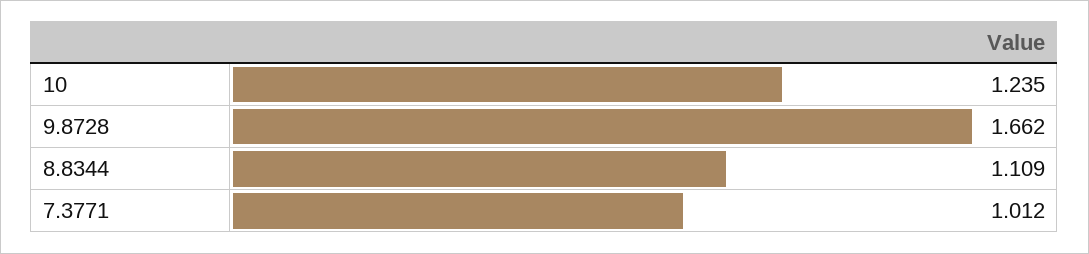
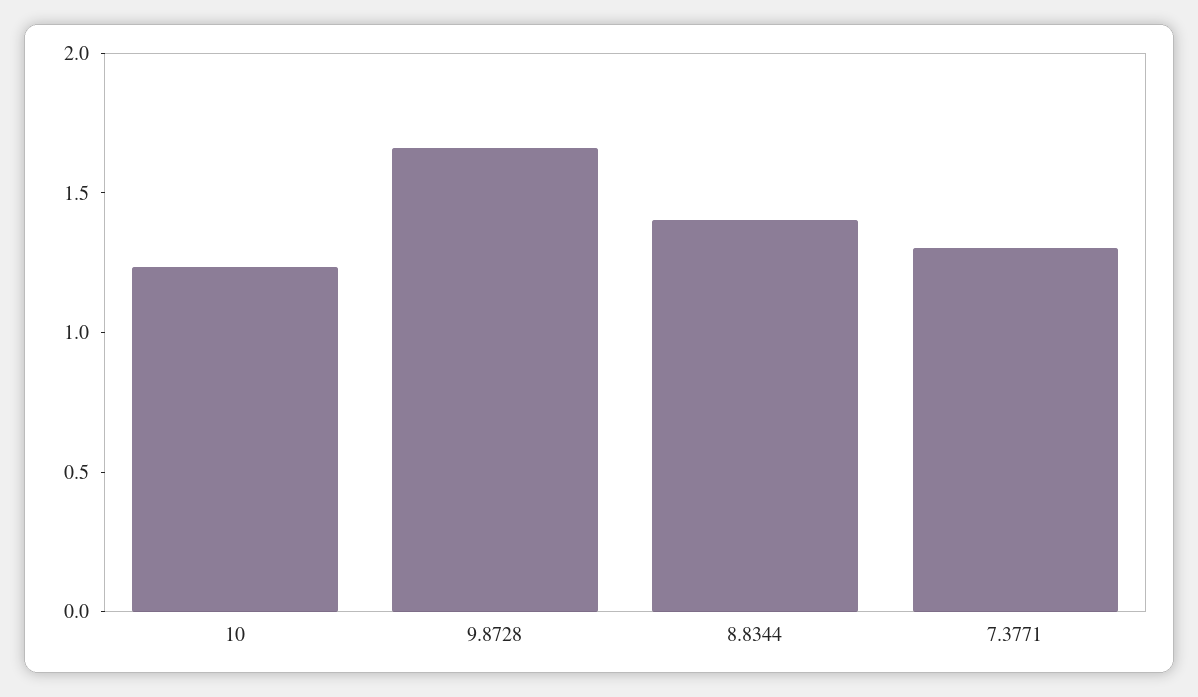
  {
    "10": 1.235,
    "9.8728": 1.662,
-   "8.8344": 1.109,
+   "8.8344": 1.4,
-   "7.3771": 1.012
+   "7.3771": 1.3
  }

